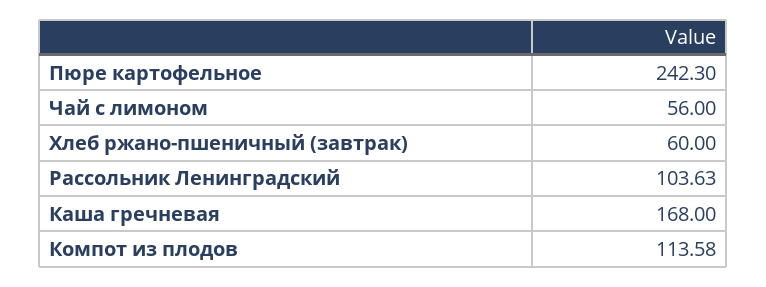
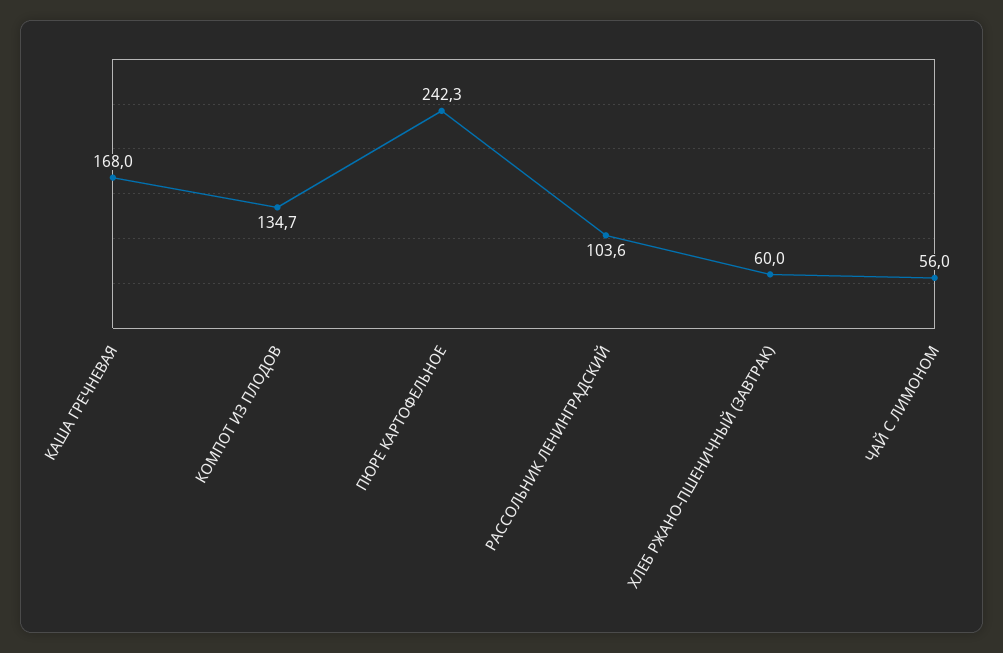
  {
    "Пюре картофельное": 242.3,
    "Чай с лимоном": 56,
    "Хлеб ржано-пшеничный (завтрак)": 60,
    "Рассольник Ленинградский": 103.63,
    "Каша гречневая": 168,
-   "Компот из плодов": 113.58
+   "Компот из плодов": 134.7
  }

